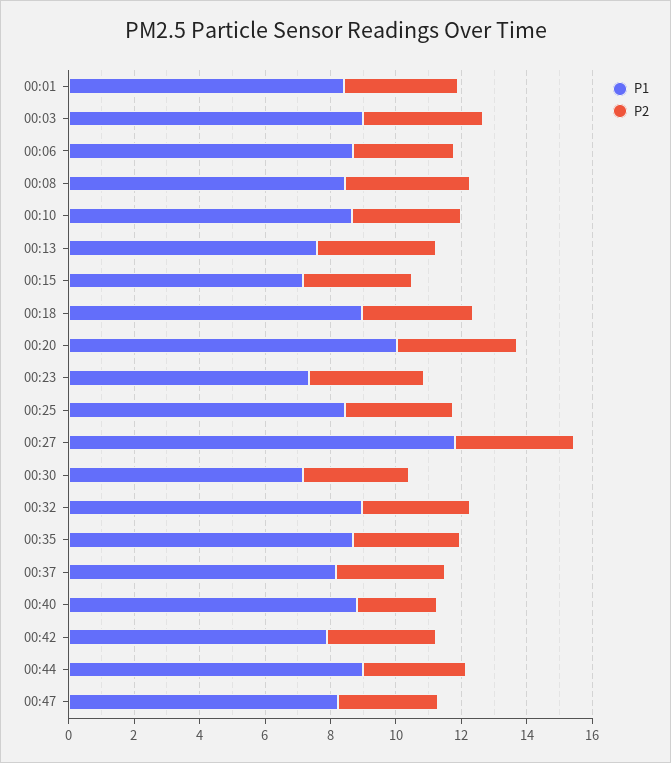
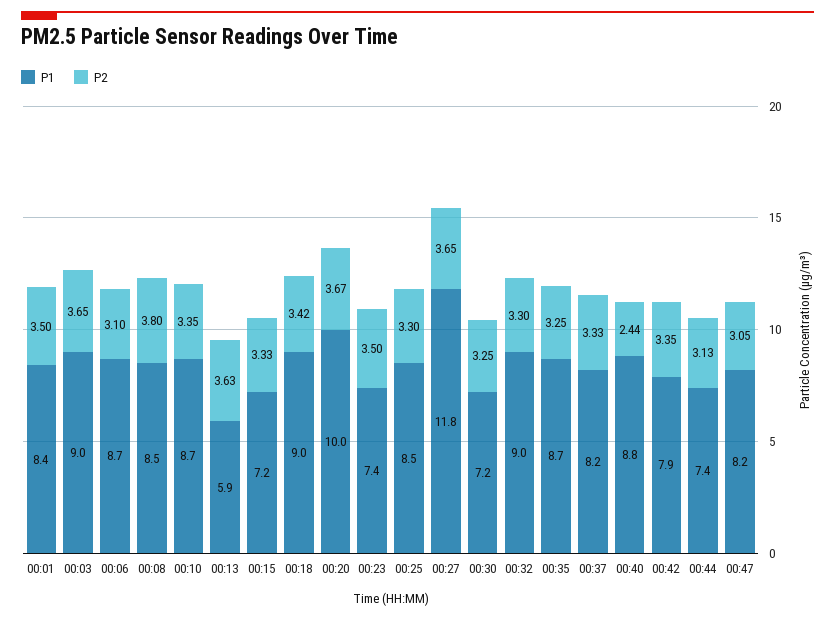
  {
    "P1": {
      "00:01": 8.4,
      "00:03": 9,
      "00:06": 8.7,
      "00:08": 8.5,
      "00:10": 8.7,
-     "00:13": 7.5,
+     "00:13": 5.9,
      "00:15": 7.2,
      "00:18": 9,
      "00:20": 10,
      "00:23": 7.4,
      "00:25": 8.5,
      "00:27": 11.8,
      "00:30": 7.2,
      "00:32": 9,
      "00:35": 8.7,
      "00:37": 8.2,
      "00:40": 8.8,
      "00:42": 7.9,
-     "00:44": 9,
+     "00:44": 7.4,
      "00:47": 8.2
    },
    "P2": {
      "00:01": 3.5,
      "00:03": 3.65,
      "00:06": 3.1,
      "00:08": 3.8,
      "00:10": 3.35,
      "00:13": 3.63,
      "00:15": 3.33,
      "00:18": 3.42,
      "00:20": 3.67,
      "00:23": 3.5,
      "00:25": 3.3,
      "00:27": 3.65,
      "00:30": 3.25,
      "00:32": 3.3,
      "00:35": 3.25,
      "00:37": 3.33,
      "00:40": 2.44,
      "00:42": 3.35,
      "00:44": 3.13,
      "00:47": 3.05
    }
  }

